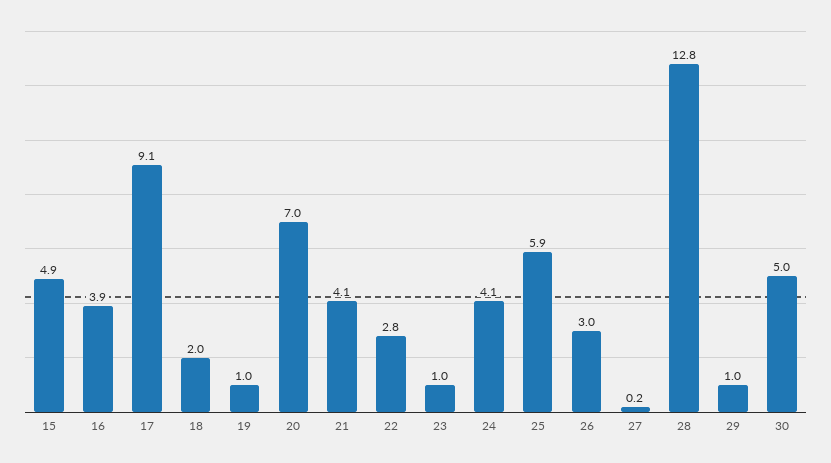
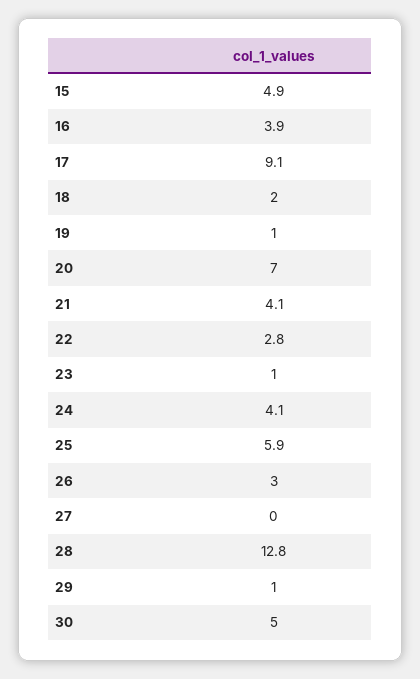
  {
    "15": 4.9,
    "16": 3.9,
    "17": 9.1,
    "18": 2,
    "19": 1,
    "20": 7,
    "21": 4.1,
    "22": 2.8,
    "23": 1,
    "24": 4.1,
    "25": 5.9,
    "26": 3,
-   "27": 0.2,
+   "27": 0,
    "28": 12.8,
    "29": 1,
    "30": 5
  }

